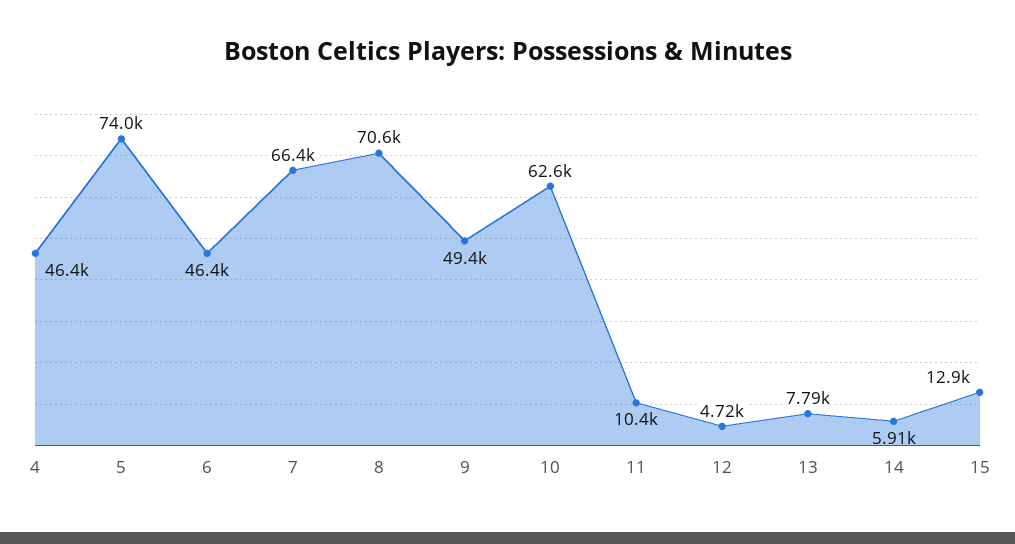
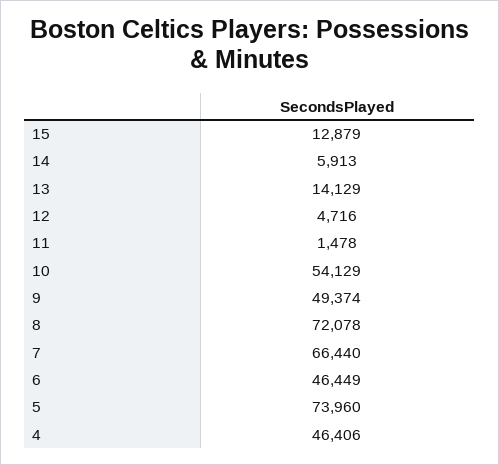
  {
    "4": 46406,
    "5": 73960,
    "6": 46449,
    "7": 66440,
-   "8": 70600,
+   "8": 72078,
    "9": 49374,
-   "10": 62600,
+   "10": 54129,
-   "11": 10400,
+   "11": 1478,
    "12": 4716,
-   "13": 7790,
+   "13": 14129,
    "14": 5913,
    "15": 12879
  }

